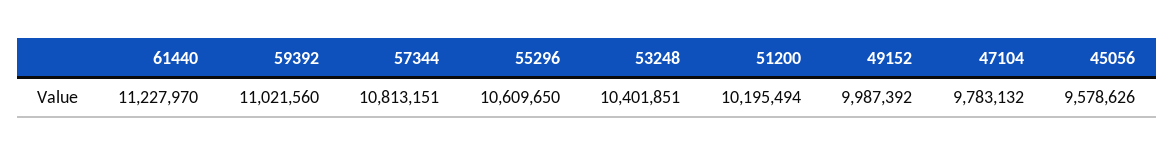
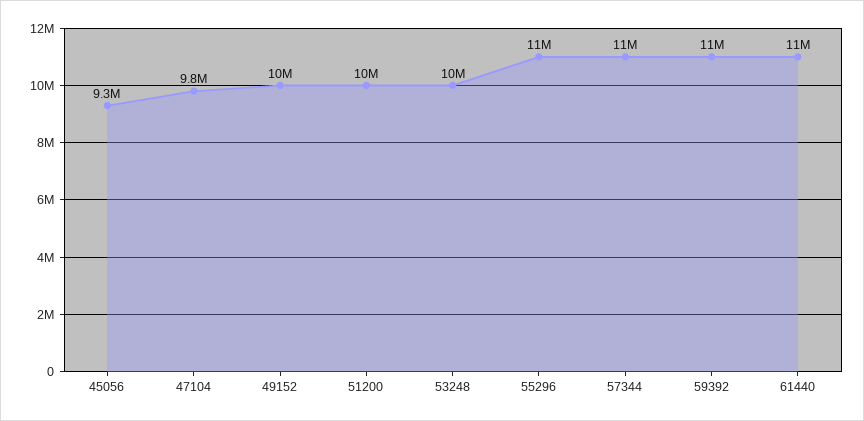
  {
    "61440": 11227970,
    "59392": 11021560,
    "57344": 10813151,
    "55296": 10609650,
    "53248": 10401851,
    "51200": 10195494,
    "49152": 9987392,
    "47104": 9783132,
-   "45056": 9578626
+   "45056": 9300000
  }

